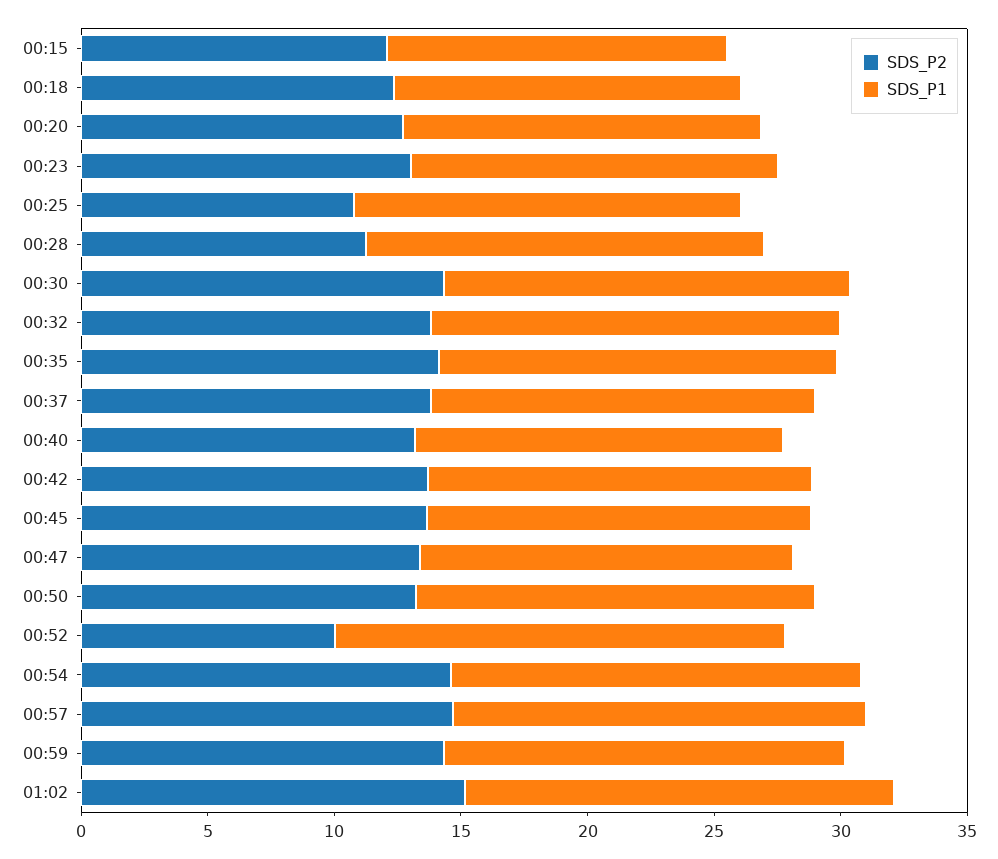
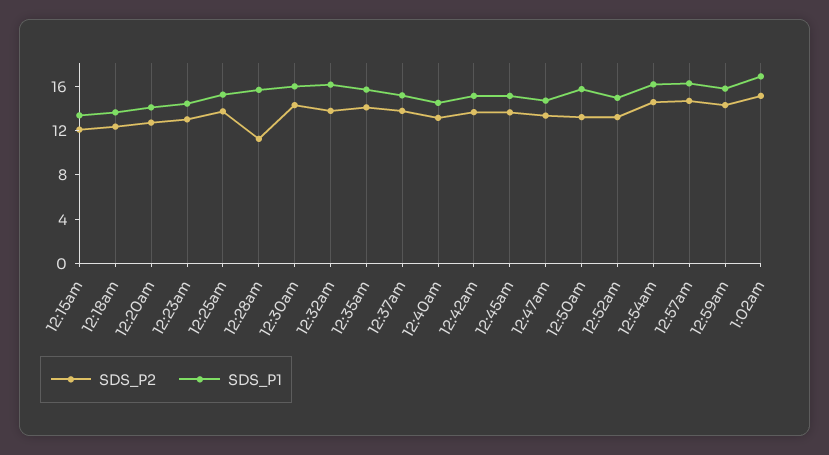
  {
    "SDS_P2": {
      "00:15": 12,
      "00:18": 12,
      "00:20": 13,
      "00:23": 13,
-     "00:25": 11,
+     "00:25": 14,
      "00:28": 11,
      "00:30": 14,
      "00:32": 14,
      "00:35": 14,
      "00:37": 14,
      "00:40": 13,
      "00:42": 14,
      "00:45": 14,
      "00:47": 13,
      "00:50": 13,
-     "00:52": 10,
+     "00:52": 13,
      "00:54": 15,
      "00:57": 15,
      "00:59": 14,
      "01:02": 15
    },
    "SDS_P1": {
      "00:15": 13,
      "00:18": 14,
      "00:20": 14,
      "00:23": 14,
      "00:25": 15,
      "00:28": 16,
      "00:30": 16,
      "00:32": 16,
      "00:35": 16,
      "00:37": 15,
      "00:40": 15,
      "00:42": 15,
      "00:45": 15,
      "00:47": 15,
      "00:50": 16,
-     "00:52": 18,
+     "00:52": 15,
      "00:54": 16,
      "00:57": 16,
      "00:59": 16,
      "01:02": 17
    }
  }

